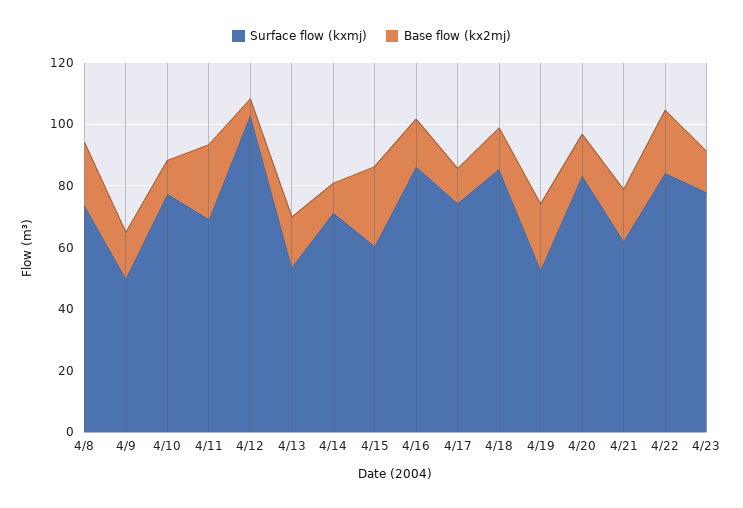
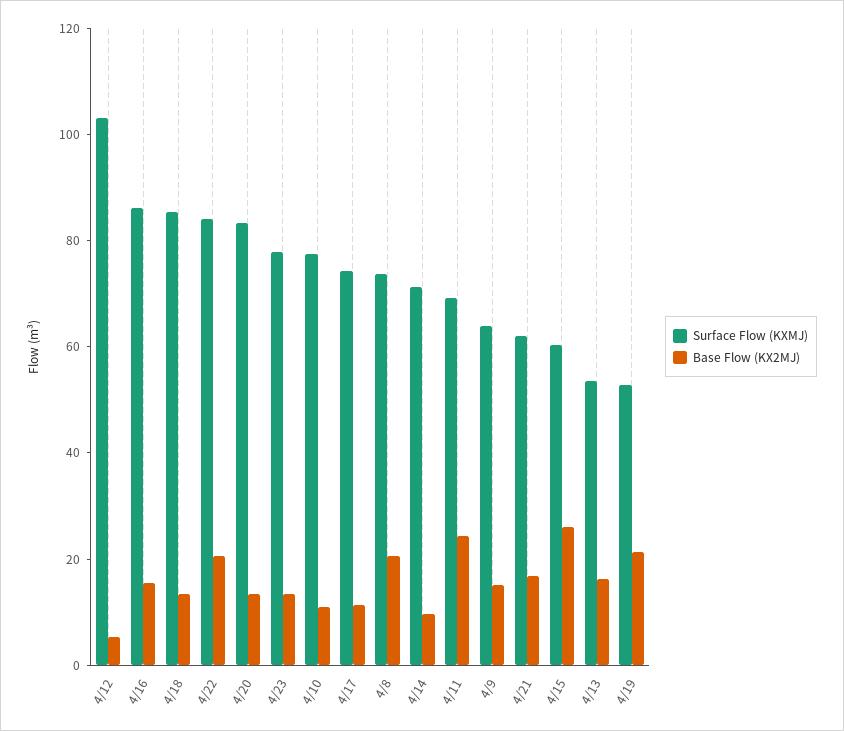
  {
    "Surface flow (kxmj)": {
      "4/8": 75,
-     "4/9": 50,
+     "4/9": 65,
      "4/10": 75,
      "4/11": 70,
      "4/12": 105,
      "4/13": 55,
      "4/14": 70,
      "4/15": 60,
      "4/16": 85,
      "4/17": 75,
      "4/18": 85,
      "4/19": 55,
      "4/20": 85,
      "4/21": 60,
      "4/22": 85,
      "4/23": 80
    },
    "Base flow (kx2mj)": {
      "4/8": 20,
      "4/9": 15,
      "4/10": 10,
      "4/11": 25,
      "4/12": 5,
      "4/13": 15,
      "4/14": 10,
      "4/15": 25,
      "4/16": 15,
      "4/17": 10,
      "4/18": 15,
      "4/19": 20,
      "4/20": 15,
      "4/21": 15,
      "4/22": 20,
      "4/23": 15
    }
  }

